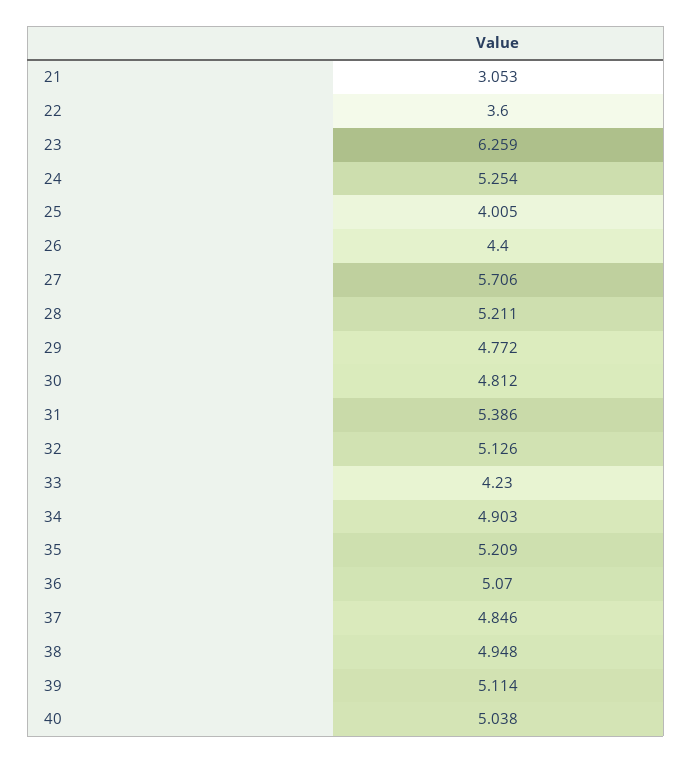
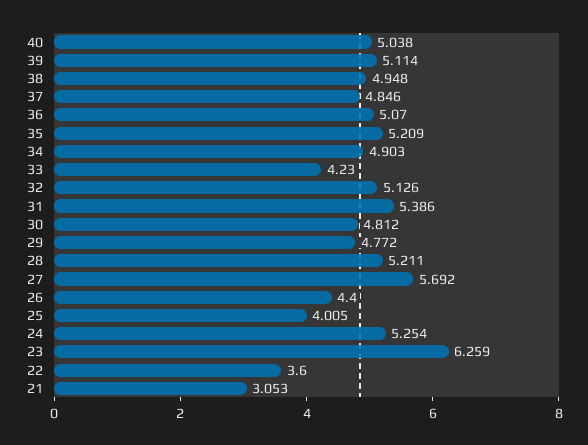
  {
    "21": 3.053,
    "22": 3.6,
    "23": 6.259,
    "24": 5.254,
    "25": 4.005,
    "26": 4.4,
-   "27": 5.706,
+   "27": 5.692,
    "28": 5.211,
    "29": 4.772,
    "30": 4.812,
    "31": 5.386,
    "32": 5.126,
    "33": 4.23,
    "34": 4.903,
    "35": 5.209,
    "36": 5.07,
    "37": 4.846,
    "38": 4.948,
    "39": 5.114,
    "40": 5.038
  }

